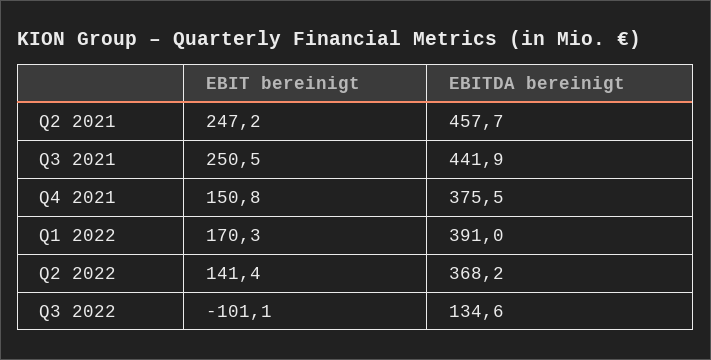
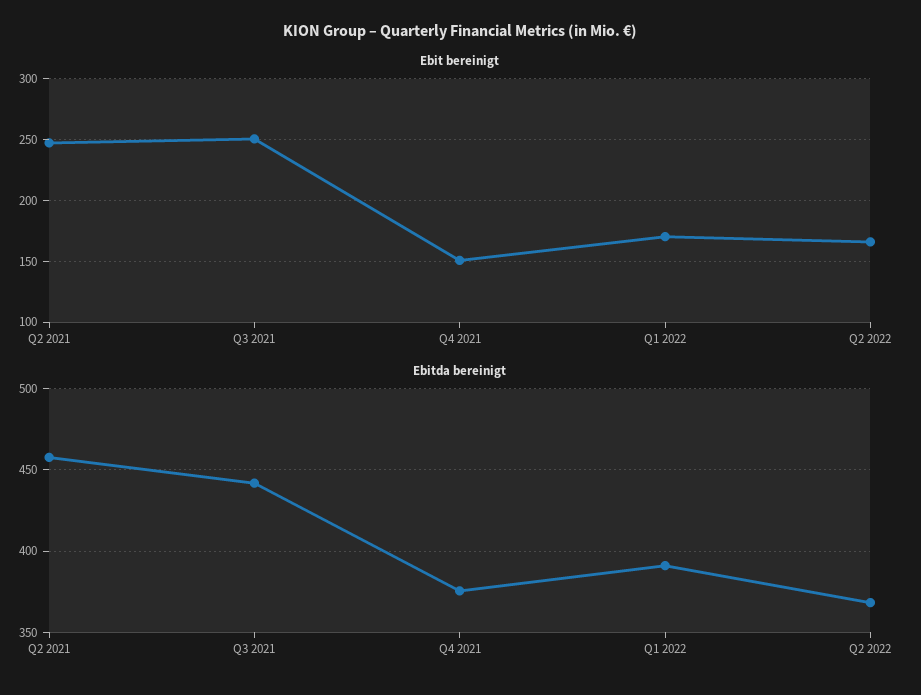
  {
    "EBIT bereinigt": {
      "Q2 2021": 247.2,
      "Q3 2021": 250.5,
      "Q4 2021": 150.8,
      "Q1 2022": 170.3,
-     "Q2 2022": 141.4,
+     "Q2 2022": 165
-     "Q3 2022": -101.1
    },
    "EBITDA bereinigt": {
      "Q2 2021": 457.7,
      "Q3 2021": 441.9,
      "Q4 2021": 375.5,
      "Q1 2022": 391,
-     "Q2 2022": 368.2,
+     "Q2 2022": 368.2
-     "Q3 2022": 134.6
    }
  }

